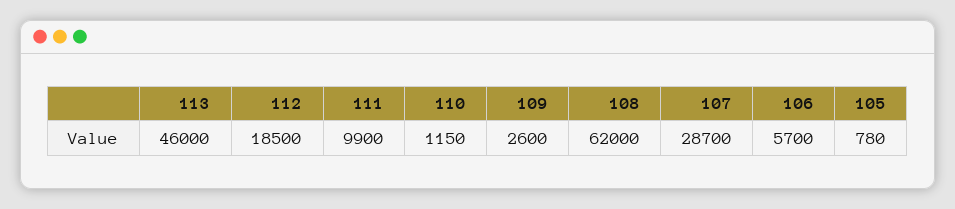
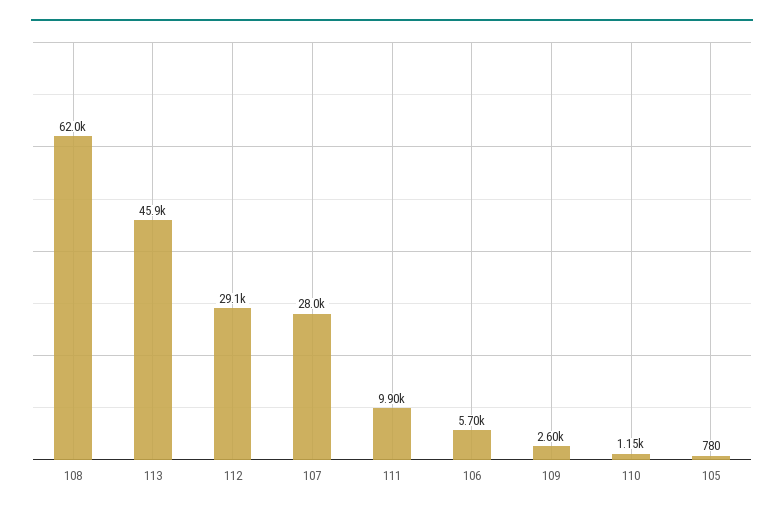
  {
-   "113": 46000,
+   "113": 45900,
-   "112": 18500,
+   "112": 29100,
    "111": 9900,
    "110": 1150,
    "109": 2600,
    "108": 62000,
-   "107": 28700,
+   "107": 28000,
    "106": 5700,
    "105": 780
  }

